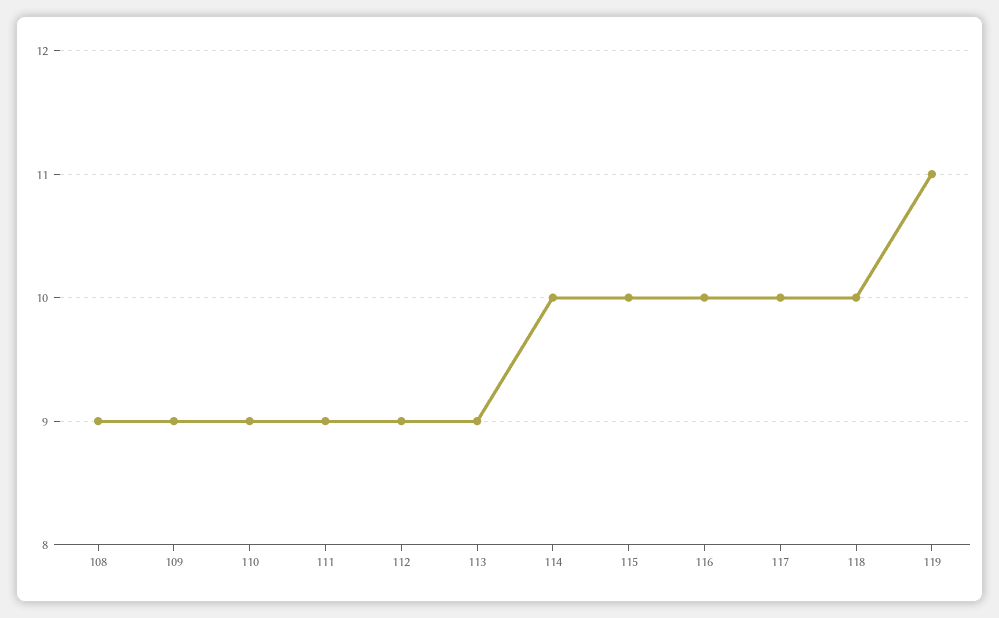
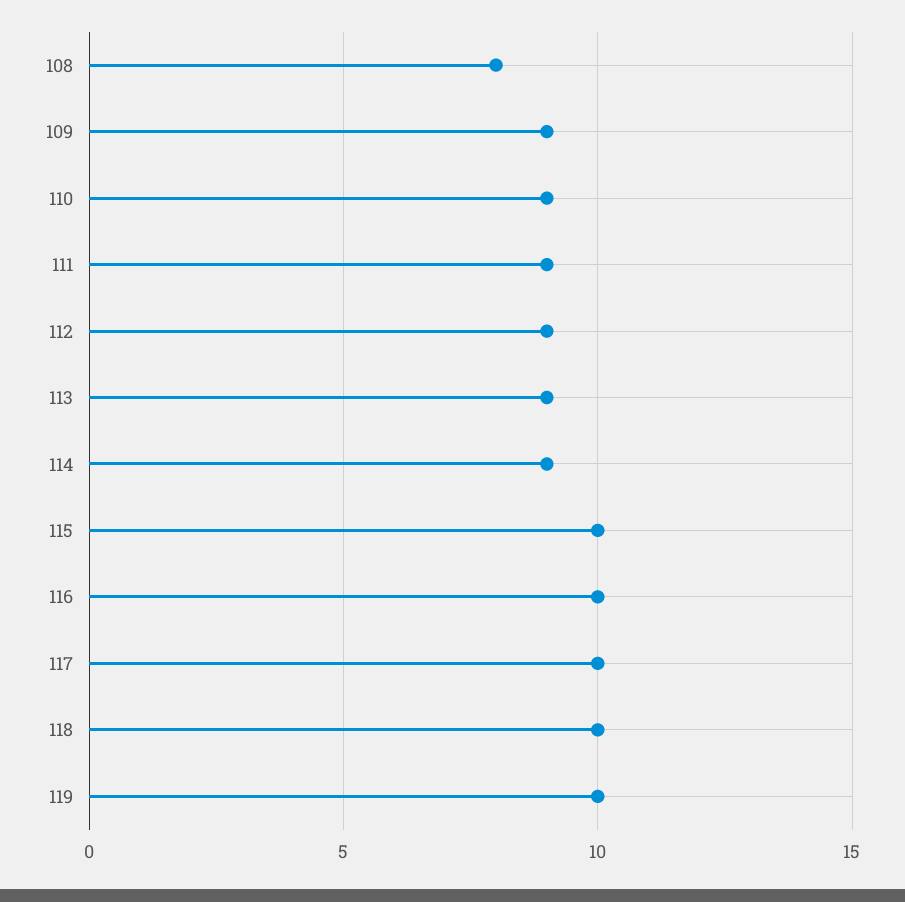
  {
-   "108": 9,
+   "108": 8,
    "109": 9,
    "110": 9,
    "111": 9,
    "112": 9,
    "113": 9,
-   "114": 10,
+   "114": 9,
    "115": 10,
    "116": 10,
    "117": 10,
    "118": 10,
-   "119": 11
+   "119": 10
  }

